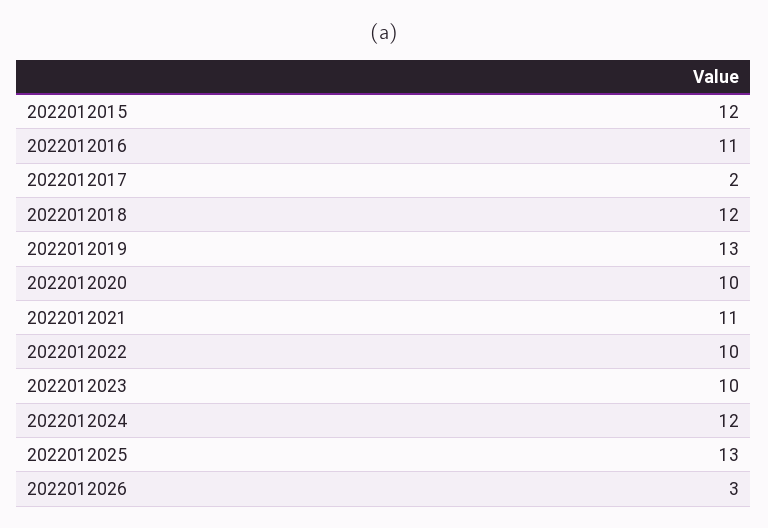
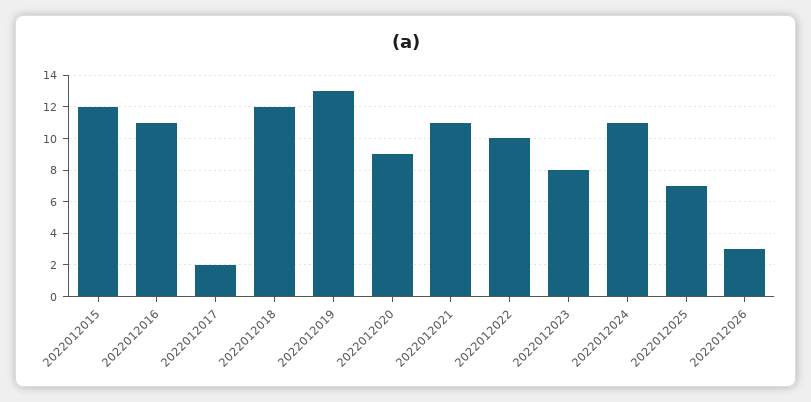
  {
    "2022012015": 12,
    "2022012016": 11,
    "2022012017": 2,
    "2022012018": 12,
    "2022012019": 13,
-   "2022012020": 10,
+   "2022012020": 9,
    "2022012021": 11,
    "2022012022": 10,
-   "2022012023": 10,
+   "2022012023": 8,
-   "2022012024": 12,
+   "2022012024": 11,
-   "2022012025": 13,
+   "2022012025": 7,
    "2022012026": 3
  }

